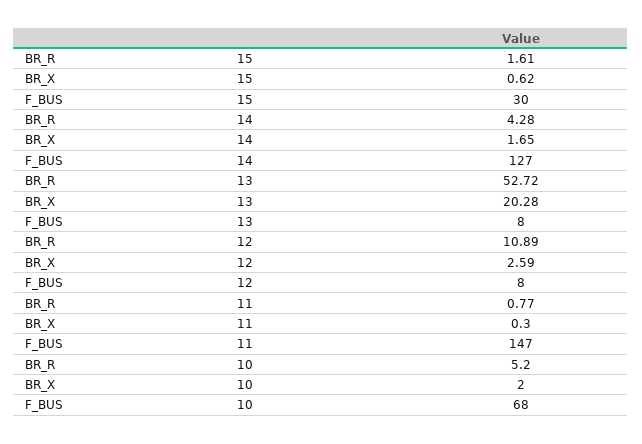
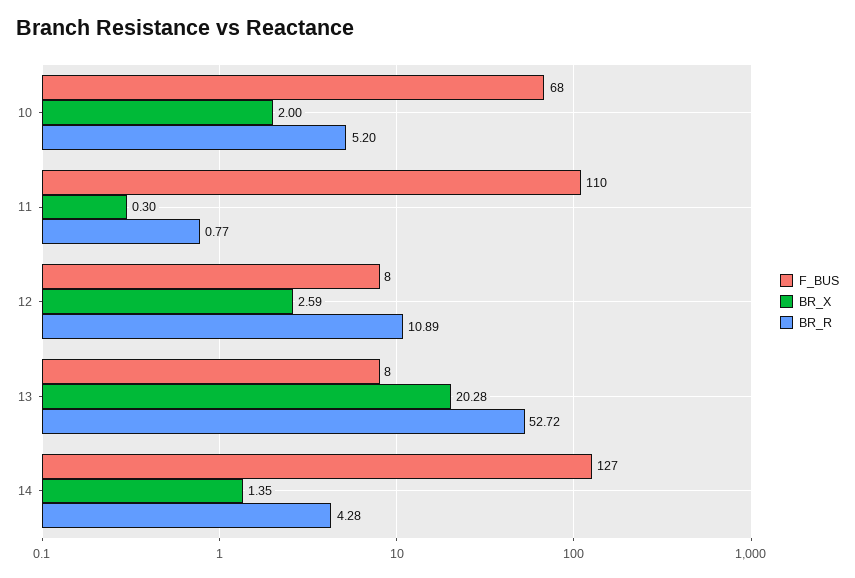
  {
    "BR_R": {
-     "15": 1.61,
      "14": 4.28,
      "13": 52.72,
      "12": 10.89,
      "11": 0.77,
      "10": 5.2
    },
    "BR_X": {
-     "15": 0.62,
-     "14": 1.65,
+     "14": 1.35,
      "13": 20.28,
      "12": 2.59,
      "11": 0.3,
      "10": 2
    },
    "F_BUS": {
-     "15": 30,
      "14": 127,
      "13": 8,
      "12": 8,
-     "11": 147,
+     "11": 110,
      "10": 68
    }
  }

